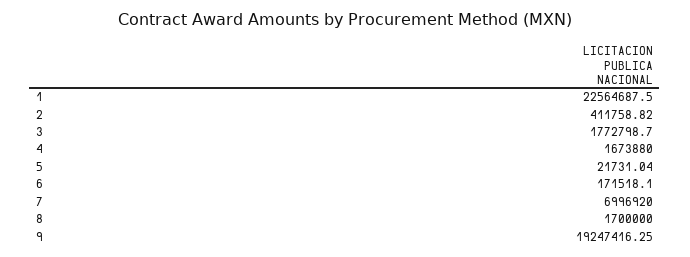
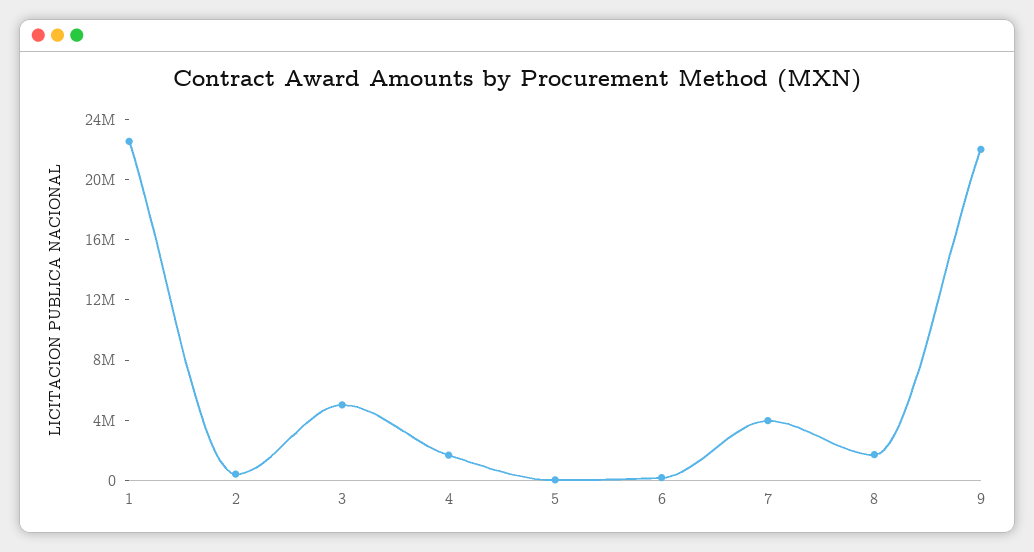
  {
    "1": 22564687.5,
    "2": 411758.82,
-   "3": 1772798.7,
+   "3": 5000000,
    "4": 1673880,
    "5": 21731.04,
    "6": 171518.1,
-   "7": 6996920,
+   "7": 4000000,
    "8": 1700000,
-   "9": 19247416.25
+   "9": 22000000
  }

